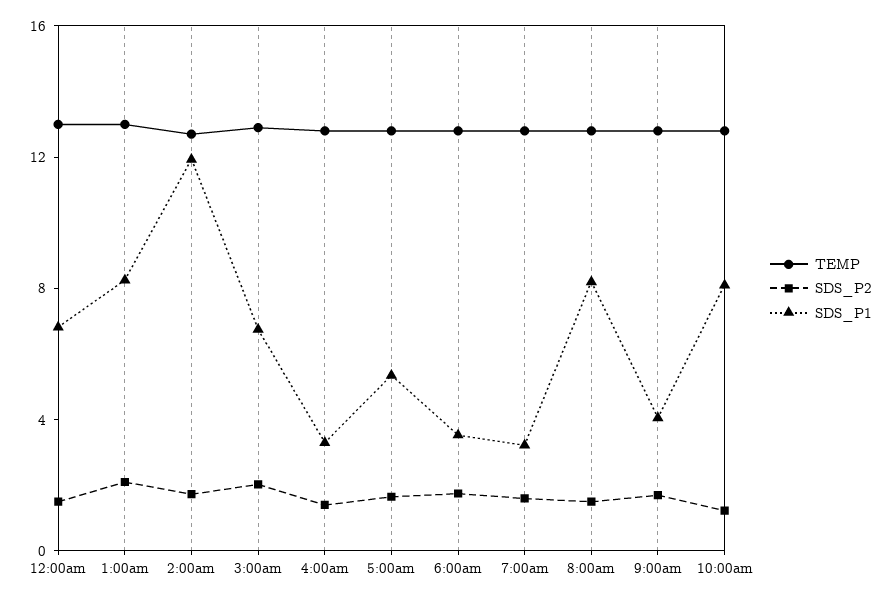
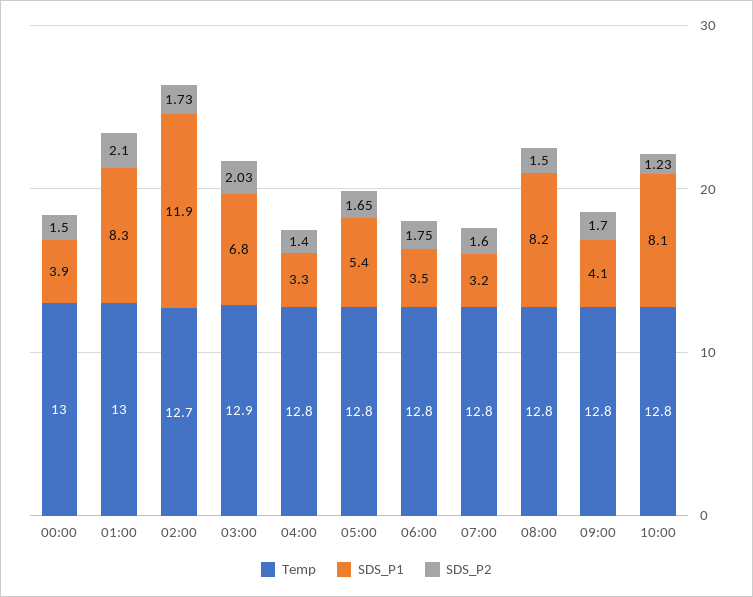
  {
    "TEMP": {
      "12:00am": 13,
      "1:00am": 13,
      "2:00am": 12.7,
      "3:00am": 12.9,
      "4:00am": 12.8,
      "5:00am": 12.8,
      "6:00am": 12.8,
      "7:00am": 12.8,
      "8:00am": 12.8,
      "9:00am": 12.8,
      "10:00am": 12.8
    },
    "SDS_P2": {
      "12:00am": 1.5,
      "1:00am": 2.1,
      "2:00am": 1.73,
      "3:00am": 2.03,
      "4:00am": 1.4,
      "5:00am": 1.65,
      "6:00am": 1.75,
      "7:00am": 1.6,
      "8:00am": 1.5,
      "9:00am": 1.7,
      "10:00am": 1.23
    },
    "SDS_P1": {
-     "12:00am": 7,
+     "12:00am": 3.9,
      "1:00am": 8.3,
      "2:00am": 11.9,
      "3:00am": 6.8,
      "4:00am": 3.3,
      "5:00am": 5.4,
      "6:00am": 3.5,
      "7:00am": 3.2,
      "8:00am": 8.2,
      "9:00am": 4.1,
      "10:00am": 8.1
    }
  }

